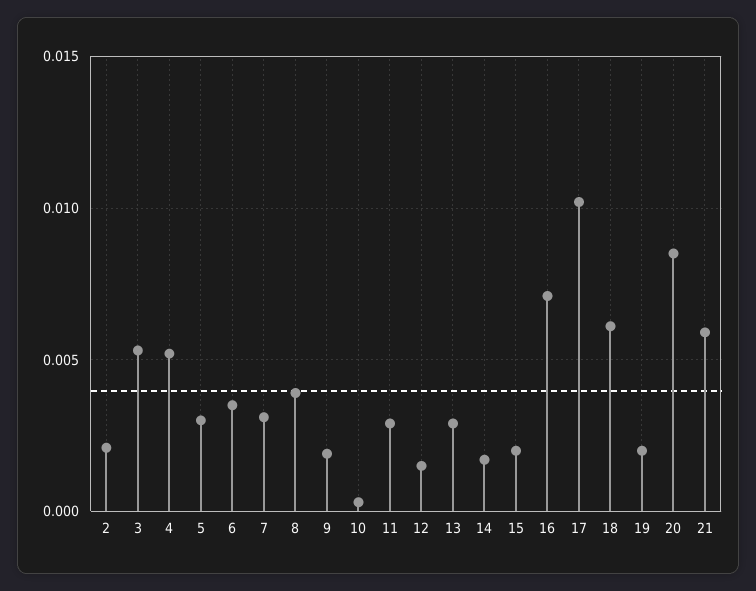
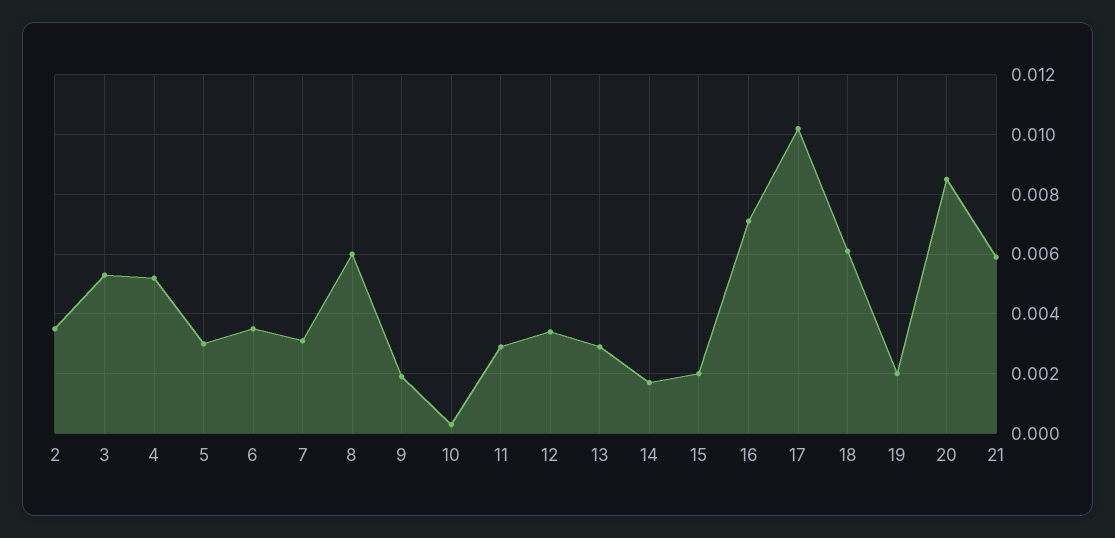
  {
-   "2": 0.002,
+   "2": 0.0035,
    "3": 0.0055,
    "4": 0.005,
    "5": 0.003,
    "6": 0.0035,
    "7": 0.003,
-   "8": 0.004,
+   "8": 0.006,
    "9": 0.002,
    "10": 0.0005,
    "11": 0.003,
-   "12": 0.0015,
+   "12": 0.0035,
    "13": 0.003,
    "14": 0.0015,
    "15": 0.002,
    "16": 0.007,
    "17": 0.01,
    "18": 0.006,
    "19": 0.002,
    "20": 0.0085,
    "21": 0.006
  }

